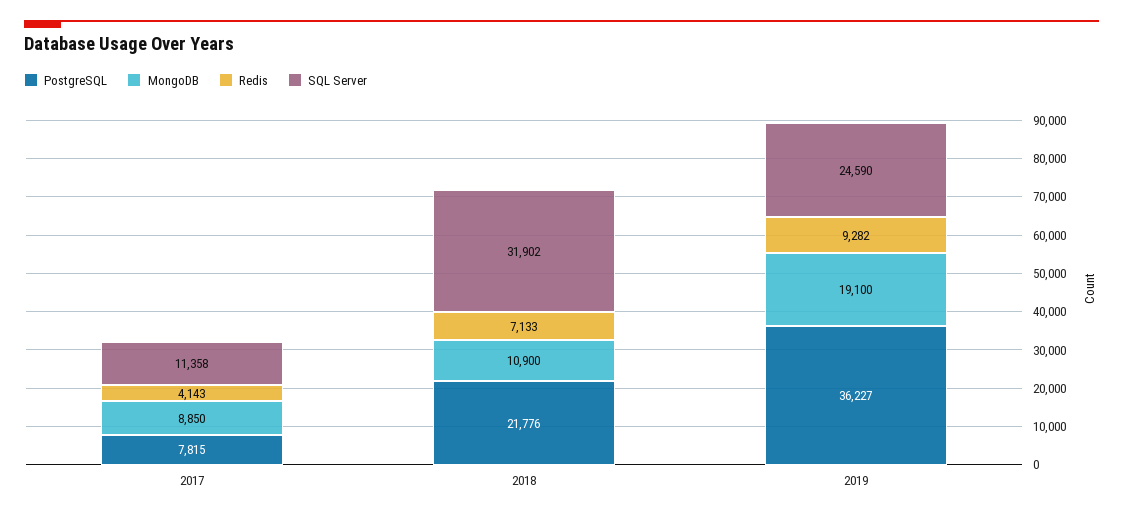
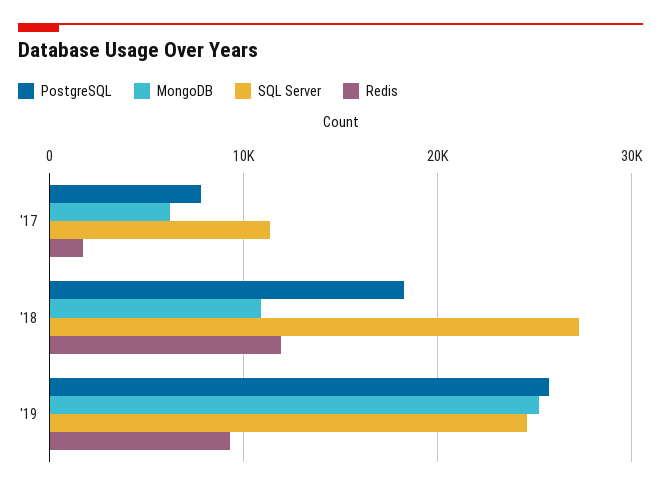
  {
    "PostgreSQL": {
      "2017": 7815,
-     "2018": 21776,
+     "2018": 18000,
-     "2019": 36227
+     "2019": 26000
    },
    "MongoDB": {
-     "2017": 8850,
+     "2017": 6000,
      "2018": 10900,
-     "2019": 19100
+     "2019": 25000
    },
    "Redis": {
-     "2017": 4143,
+     "2017": 2000,
-     "2018": 7133,
+     "2018": 12000,
      "2019": 9282
    },
    "SQL Server": {
      "2017": 11358,
-     "2018": 31902,
+     "2018": 27000,
      "2019": 24590
    }
  }

